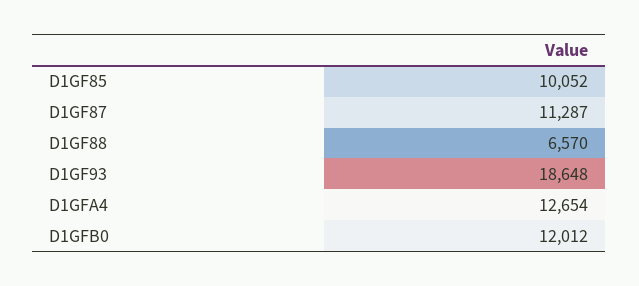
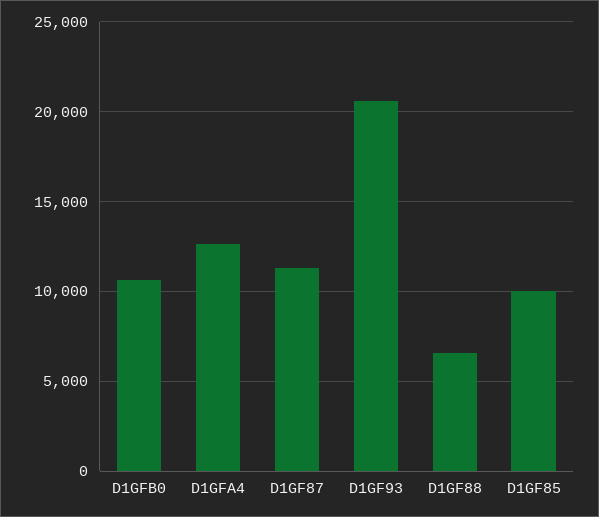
  {
    "D1GF85": 10052,
    "D1GF87": 11287,
    "D1GF88": 6570,
-   "D1GF93": 18648,
+   "D1GF93": 20500,
    "D1GFA4": 12654,
-   "D1GFB0": 12012
+   "D1GFB0": 10500
  }

